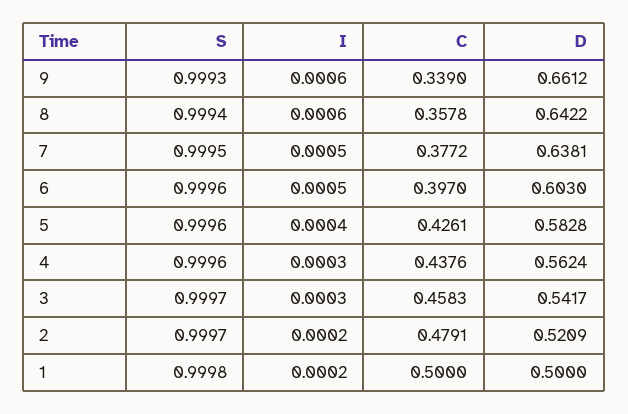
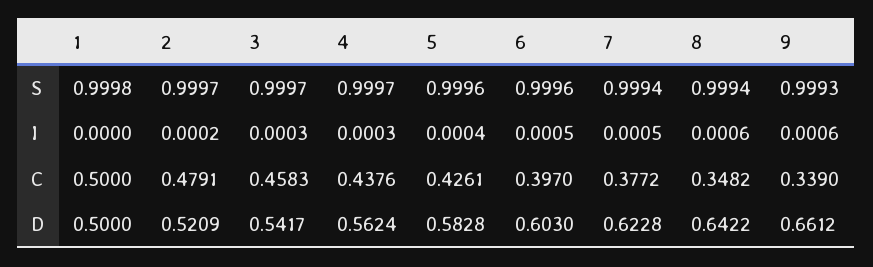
  {
    "S": {
      "9": 0.9993,
      "8": 0.9994,
-     "7": 0.9995,
+     "7": 0.9994,
      "6": 0.9996,
      "5": 0.9996,
-     "4": 0.9996,
+     "4": 0.9997,
      "3": 0.9997,
      "2": 0.9997,
      "1": 0.9998
    },
    "I": {
      "9": 0.0006,
      "8": 0.0006,
      "7": 0.0005,
      "6": 0.0005,
      "5": 0.0004,
      "4": 0.0003,
      "3": 0.0003,
      "2": 0.0002,
-     "1": 0.0002
+     "1": 0
    },
    "C": {
      "9": 0.339,
-     "8": 0.3578,
+     "8": 0.3482,
      "7": 0.3772,
      "6": 0.397,
      "5": 0.4261,
      "4": 0.4376,
      "3": 0.4583,
      "2": 0.4791,
      "1": 0.5
    },
    "D": {
      "9": 0.6612,
      "8": 0.6422,
-     "7": 0.6381,
+     "7": 0.6228,
      "6": 0.603,
      "5": 0.5828,
      "4": 0.5624,
      "3": 0.5417,
      "2": 0.5209,
      "1": 0.5
    }
  }

